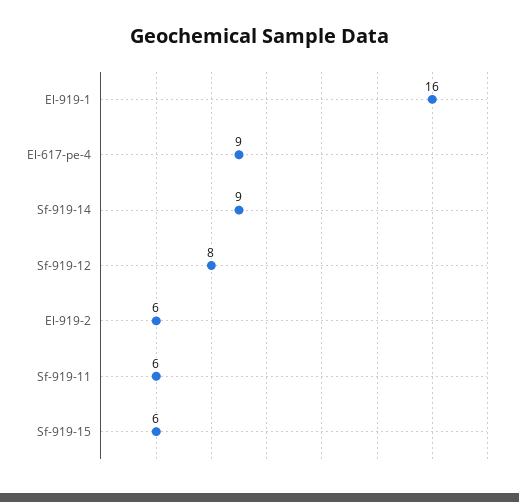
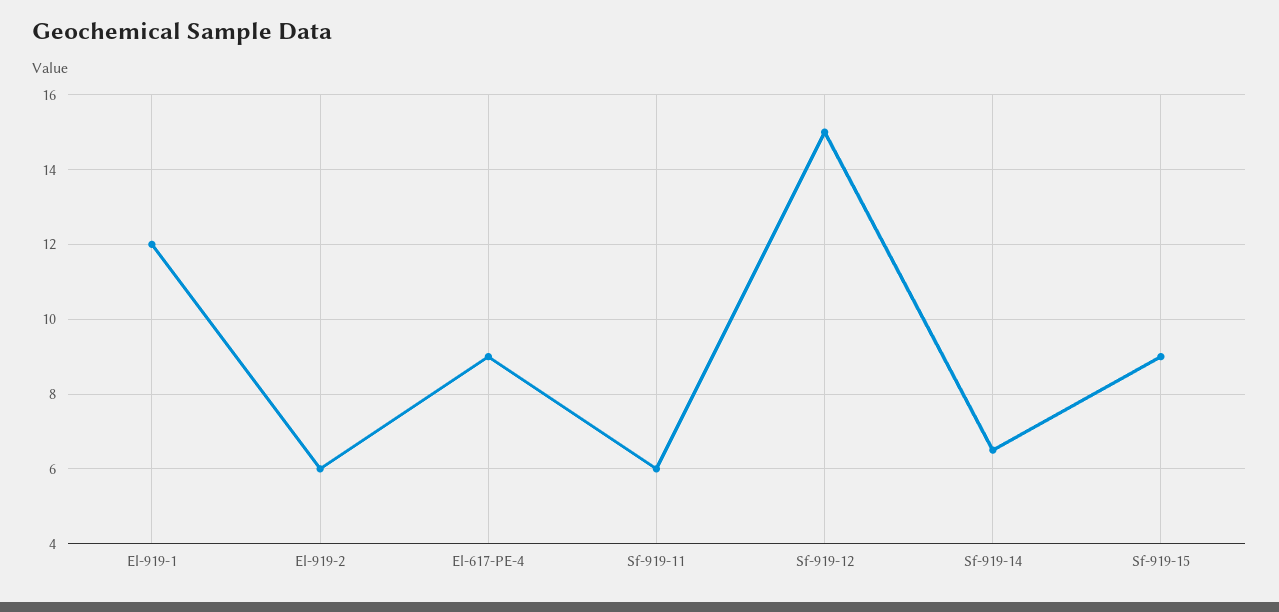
  {
-   "El-919-1": 16,
+   "El-919-1": 12,
    "El-617-pe-4": 9,
-   "Sf-919-14": 9,
+   "Sf-919-14": 6.5,
-   "Sf-919-12": 8,
+   "Sf-919-12": 15,
    "El-919-2": 6,
    "Sf-919-11": 6,
-   "Sf-919-15": 6
+   "Sf-919-15": 9
  }

